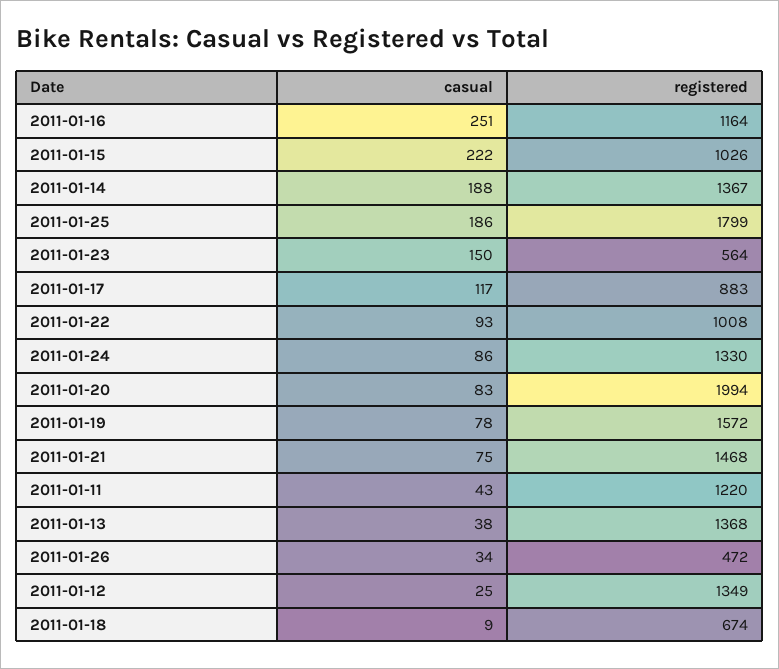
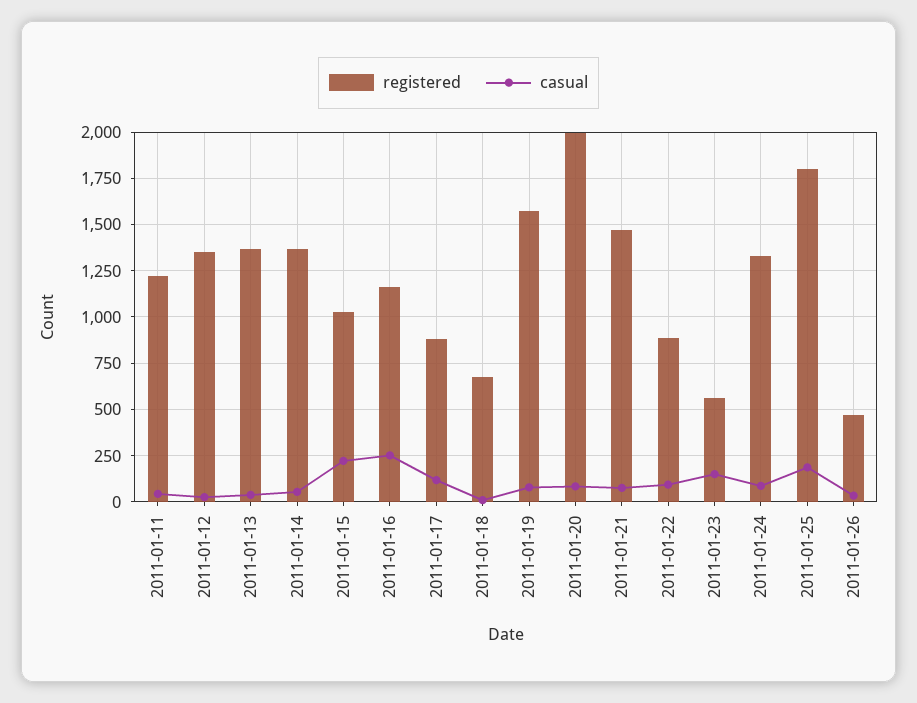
  {
    "casual": {
      "2011-01-16": 251,
      "2011-01-15": 222,
-     "2011-01-14": 188,
+     "2011-01-14": 50,
      "2011-01-25": 186,
      "2011-01-23": 150,
      "2011-01-17": 117,
      "2011-01-22": 93,
      "2011-01-24": 86,
      "2011-01-20": 83,
      "2011-01-19": 78,
      "2011-01-21": 75,
      "2011-01-11": 43,
      "2011-01-13": 38,
      "2011-01-26": 34,
      "2011-01-12": 25,
      "2011-01-18": 9
    },
    "registered": {
      "2011-01-16": 1164,
      "2011-01-15": 1026,
      "2011-01-14": 1367,
      "2011-01-25": 1799,
      "2011-01-23": 564,
      "2011-01-17": 883,
-     "2011-01-22": 1008,
+     "2011-01-22": 900,
      "2011-01-24": 1330,
      "2011-01-20": 1994,
      "2011-01-19": 1572,
      "2011-01-21": 1468,
      "2011-01-11": 1220,
      "2011-01-13": 1368,
      "2011-01-26": 472,
      "2011-01-12": 1349,
      "2011-01-18": 674
    }
  }

